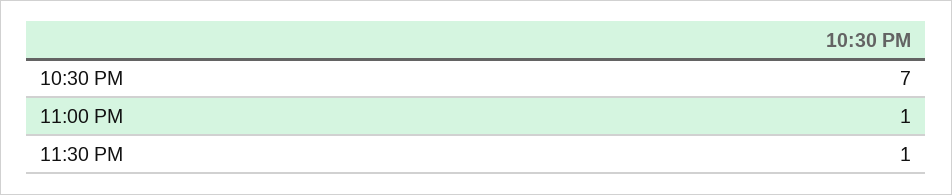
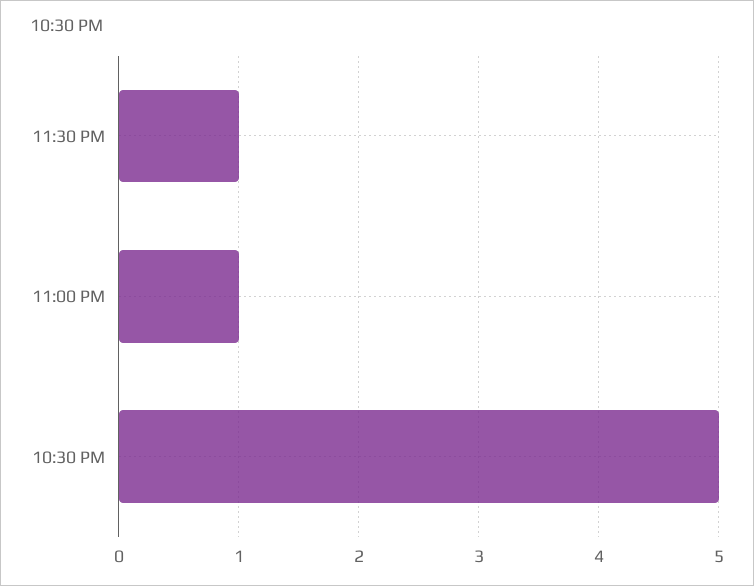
  {
-   "10:30 PM": 7,
+   "10:30 PM": 5,
    "11:00 PM": 1,
    "11:30 PM": 1
  }

